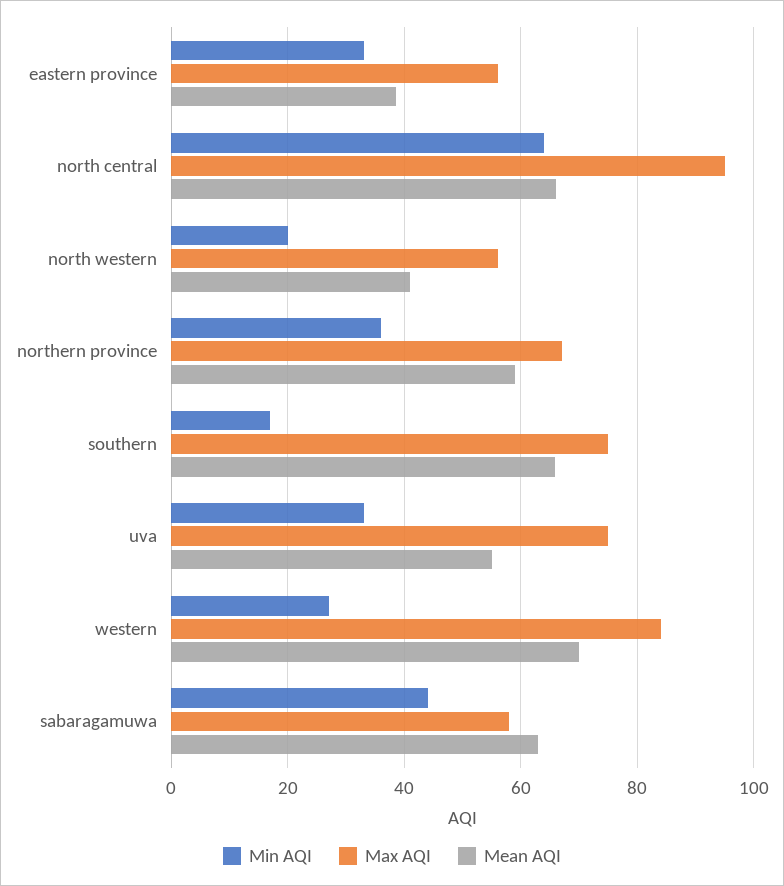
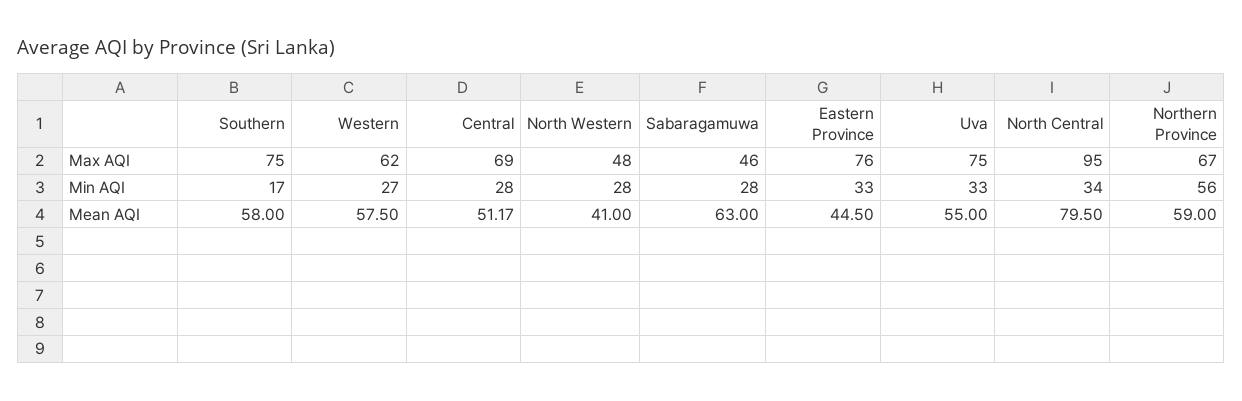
  {
    "Min AQI": {
      "eastern province": 33,
-     "north central": 64,
+     "north central": 34,
-     "north western": 20,
+     "north western": 28,
-     "northern province": 36,
+     "northern province": 56,
      "southern": 17,
      "uva": 33,
      "western": 27,
-     "sabaragamuwa": 44
+     "sabaragamuwa": 28,
+     "Central": 28
    },
    "Max AQI": {
-     "eastern province": 56,
+     "eastern province": 76,
      "north central": 95,
-     "north western": 56,
+     "north western": 48,
      "northern province": 67,
      "southern": 75,
      "uva": 75,
-     "western": 84,
+     "western": 62,
-     "sabaragamuwa": 58
+     "sabaragamuwa": 46,
+     "Central": 69
    },
    "Mean AQI": {
-     "eastern province": 38,
+     "eastern province": 44.5,
-     "north central": 66,
+     "north central": 79.5,
      "north western": 41,
      "northern province": 59,
-     "southern": 66,
+     "southern": 58,
      "uva": 55,
-     "western": 70,
+     "western": 57.5,
-     "sabaragamuwa": 63
+     "sabaragamuwa": 63,
+     "Central": 51.17
    }
  }

